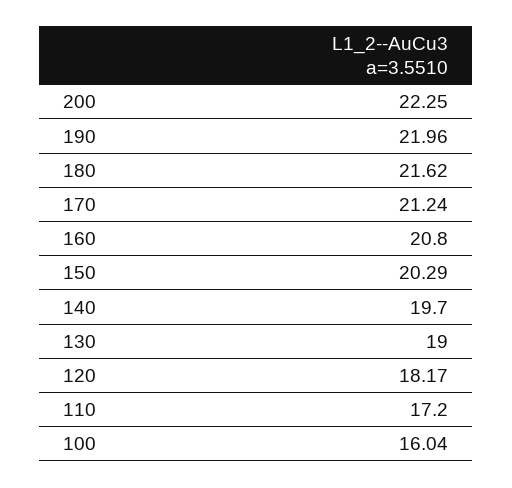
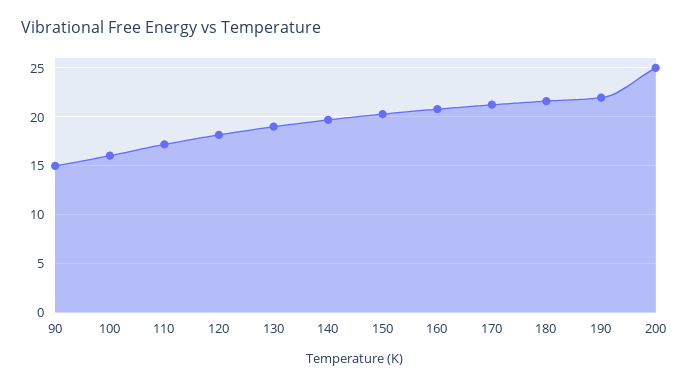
  {
-   "200": 22.25,
+   "200": 25,
    "190": 21.96,
    "180": 21.62,
    "170": 21.24,
    "160": 20.8,
    "150": 20.29,
    "140": 19.7,
    "130": 19,
    "120": 18.17,
    "110": 17.2,
-   "100": 16.04
+   "100": 16.04,
+   "90": 15
  }

